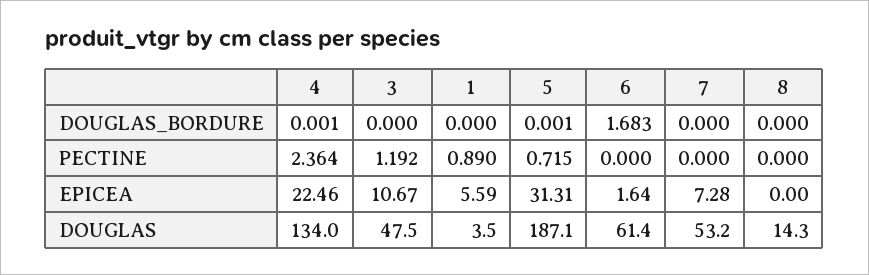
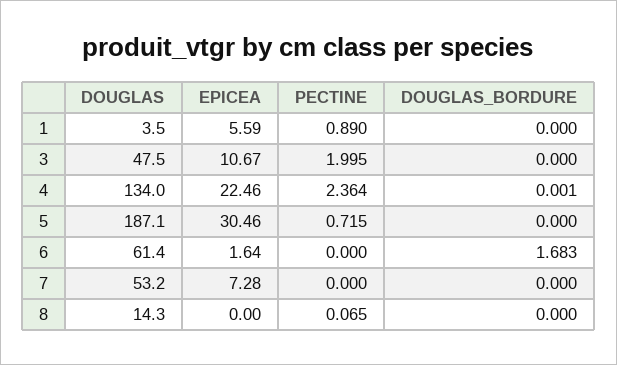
  {
    "4": {
      "DOUGLAS_BORDURE": 0.001,
      "PECTINE": 2.364,
      "EPICEA": 22.46,
      "DOUGLAS": 134
    },
    "3": {
      "DOUGLAS_BORDURE": 0,
-     "PECTINE": 1.192,
+     "PECTINE": 1.995,
      "EPICEA": 10.67,
      "DOUGLAS": 47.5
    },
    "1": {
      "DOUGLAS_BORDURE": 0,
      "PECTINE": 0.89,
      "EPICEA": 5.59,
      "DOUGLAS": 3.5
    },
    "5": {
-     "DOUGLAS_BORDURE": 0.001,
+     "DOUGLAS_BORDURE": 0,
      "PECTINE": 0.715,
-     "EPICEA": 31.31,
+     "EPICEA": 30.46,
      "DOUGLAS": 187.1
    },
    "6": {
      "DOUGLAS_BORDURE": 1.683,
      "PECTINE": 0,
      "EPICEA": 1.64,
      "DOUGLAS": 61.4
    },
    "7": {
      "DOUGLAS_BORDURE": 0,
      "PECTINE": 0,
      "EPICEA": 7.28,
      "DOUGLAS": 53.2
    },
    "8": {
      "DOUGLAS_BORDURE": 0,
-     "PECTINE": 0,
+     "PECTINE": 0.065,
      "EPICEA": 0,
      "DOUGLAS": 14.3
    }
  }

